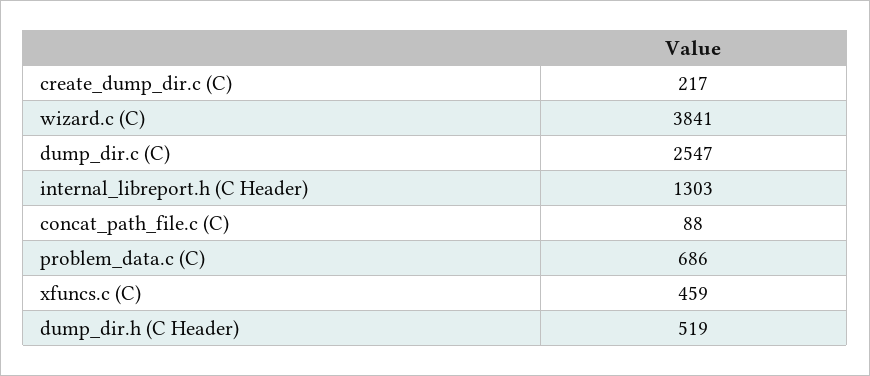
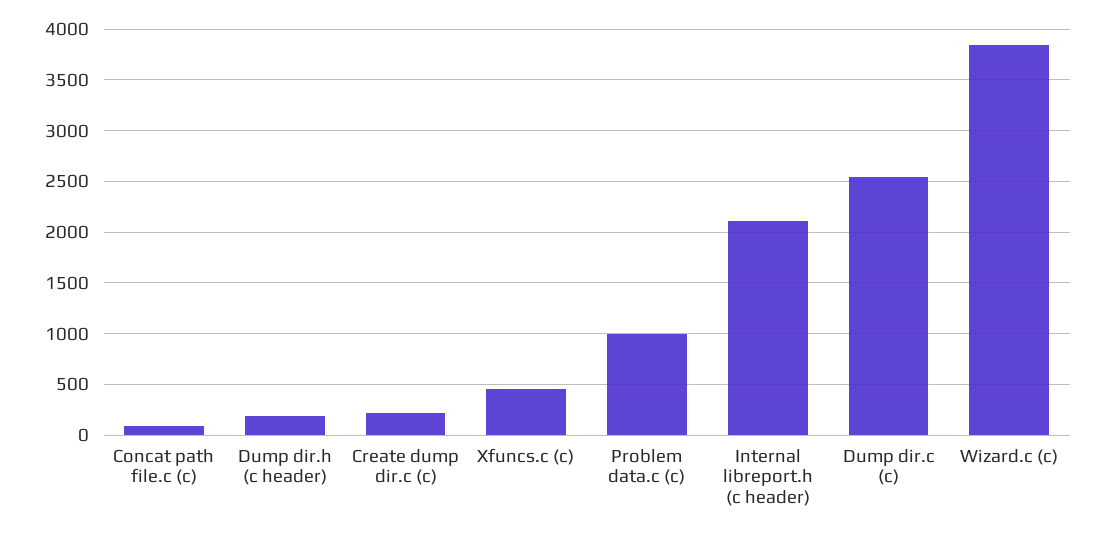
  {
    "create_dump_dir.c (C)": 217,
    "wizard.c (C)": 3841,
    "dump_dir.c (C)": 2547,
-   "internal_libreport.h (C Header)": 1303,
+   "internal_libreport.h (C Header)": 2100,
    "concat_path_file.c (C)": 88,
-   "problem_data.c (C)": 686,
+   "problem_data.c (C)": 1000,
    "xfuncs.c (C)": 459,
-   "dump_dir.h (C Header)": 519
+   "dump_dir.h (C Header)": 200
  }

